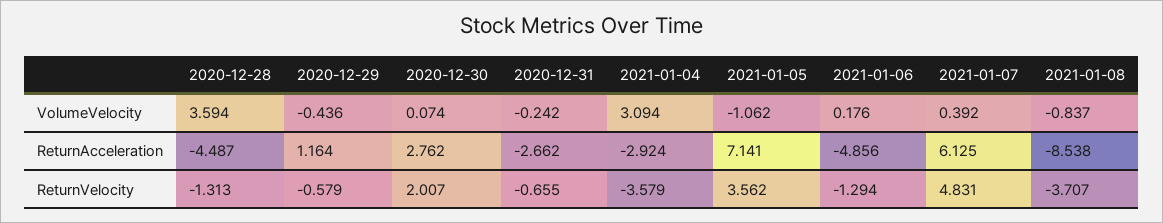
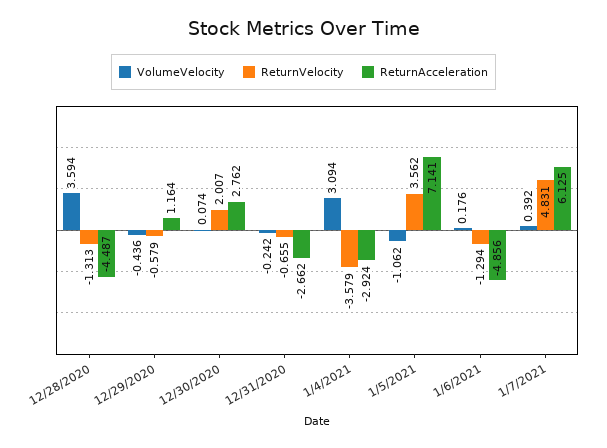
  {
    "VolumeVelocity": {
      "2020-12-28": 3.594,
      "2020-12-29": -0.436,
      "2020-12-30": 0.074,
      "2020-12-31": -0.242,
      "2021-01-04": 3.094,
      "2021-01-05": -1.062,
      "2021-01-06": 0.176,
-     "2021-01-07": 0.392,
+     "2021-01-07": 0.392
-     "2021-01-08": -0.837
    },
    "ReturnAcceleration": {
      "2020-12-28": -4.487,
      "2020-12-29": 1.164,
      "2020-12-30": 2.762,
      "2020-12-31": -2.662,
      "2021-01-04": -2.924,
      "2021-01-05": 7.141,
      "2021-01-06": -4.856,
-     "2021-01-07": 6.125,
+     "2021-01-07": 6.125
-     "2021-01-08": -8.538
    },
    "ReturnVelocity": {
      "2020-12-28": -1.313,
      "2020-12-29": -0.579,
      "2020-12-30": 2.007,
      "2020-12-31": -0.655,
      "2021-01-04": -3.579,
      "2021-01-05": 3.562,
      "2021-01-06": -1.294,
-     "2021-01-07": 4.831,
+     "2021-01-07": 4.831
-     "2021-01-08": -3.707
    }
  }

